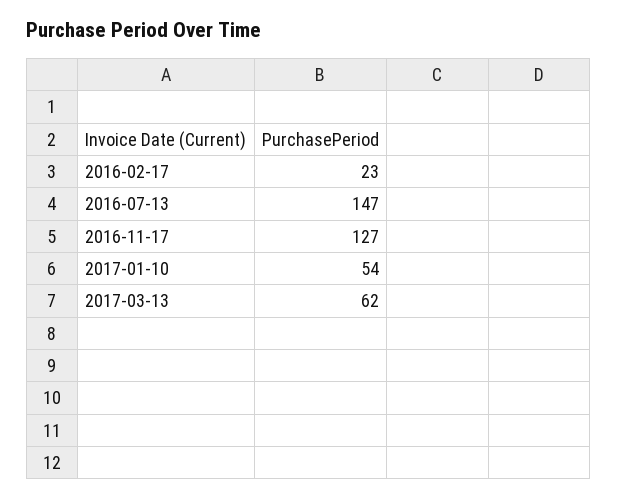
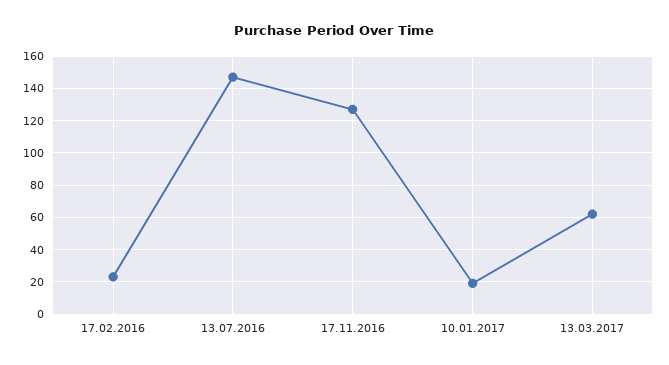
  {
    "2016-02-17": 23,
    "2016-07-13": 147,
    "2016-11-17": 127,
-   "2017-01-10": 54,
+   "2017-01-10": 20,
    "2017-03-13": 62
  }

